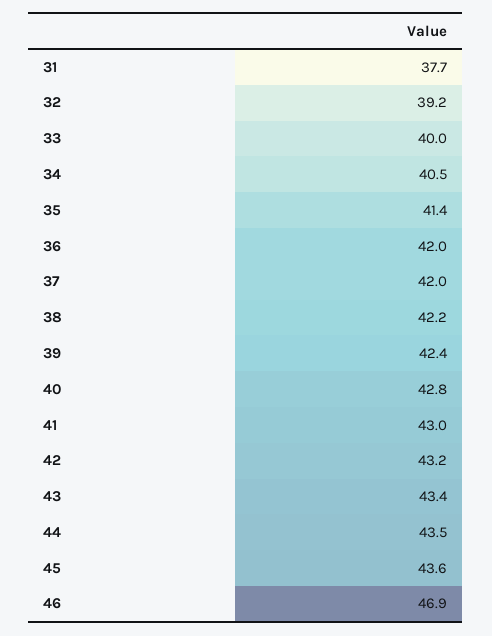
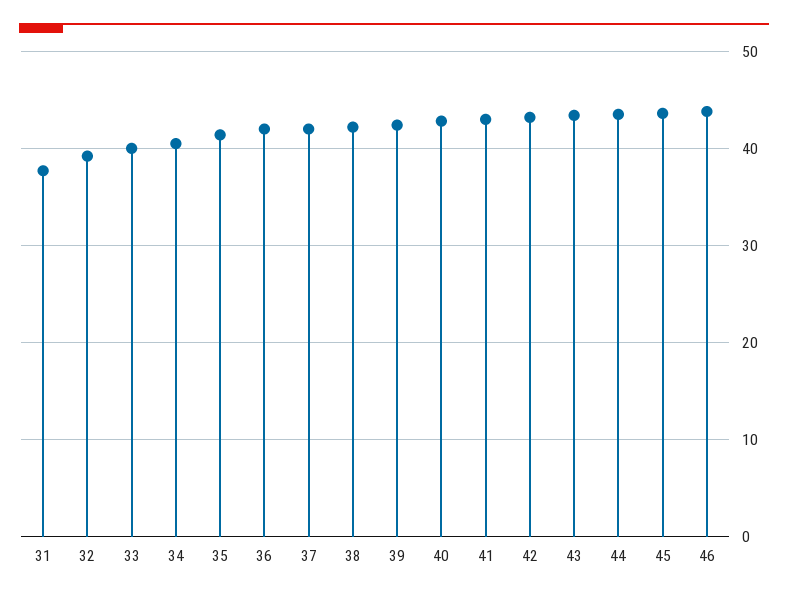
  {
    "31": 37.7,
    "32": 39.2,
    "33": 40,
    "34": 40.5,
    "35": 41.4,
    "36": 42,
    "37": 42,
    "38": 42.2,
    "39": 42.4,
    "40": 42.8,
    "41": 43,
    "42": 43.2,
    "43": 43.4,
    "44": 43.5,
    "45": 43.6,
-   "46": 46.9
+   "46": 44
  }

